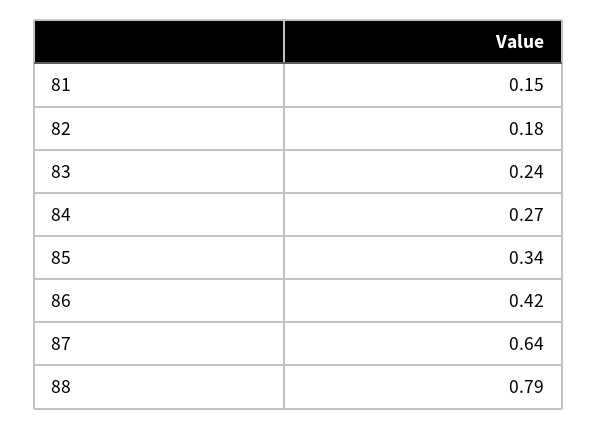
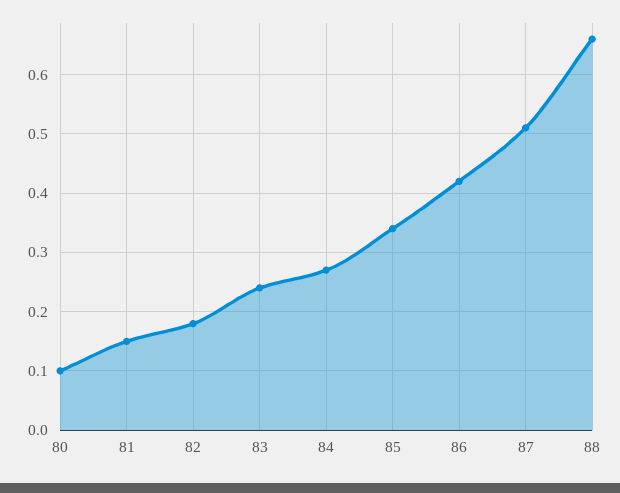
  {
    "81": 0.15,
    "82": 0.18,
    "83": 0.24,
    "84": 0.27,
    "85": 0.34,
    "86": 0.42,
-   "87": 0.64,
+   "87": 0.5,
-   "88": 0.79
+   "88": 0.65,
+   "80": 0.1
  }

